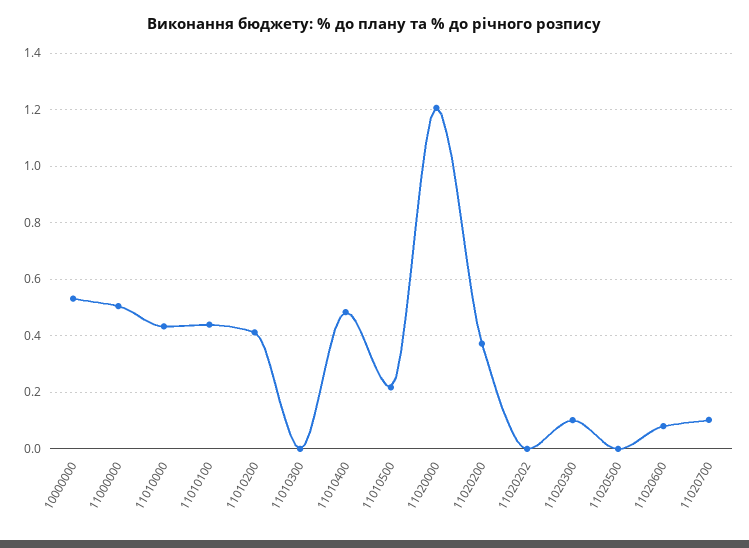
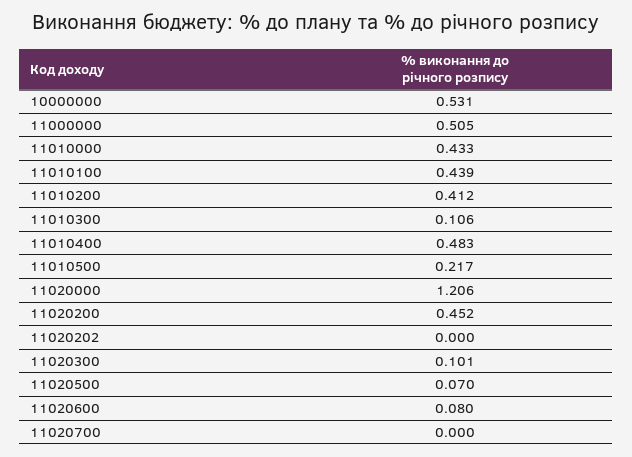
  {
    "10000000": 0.531,
    "11000000": 0.505,
    "11010000": 0.433,
    "11010100": 0.439,
    "11010200": 0.412,
-   "11010300": 0,
+   "11010300": 0.106,
    "11010400": 0.483,
    "11010500": 0.217,
    "11020000": 1.206,
-   "11020200": 0.375,
+   "11020200": 0.452,
    "11020202": 0,
    "11020300": 0.101,
-   "11020500": 0,
+   "11020500": 0.07,
    "11020600": 0.08,
-   "11020700": 0.1
+   "11020700": 0
  }

